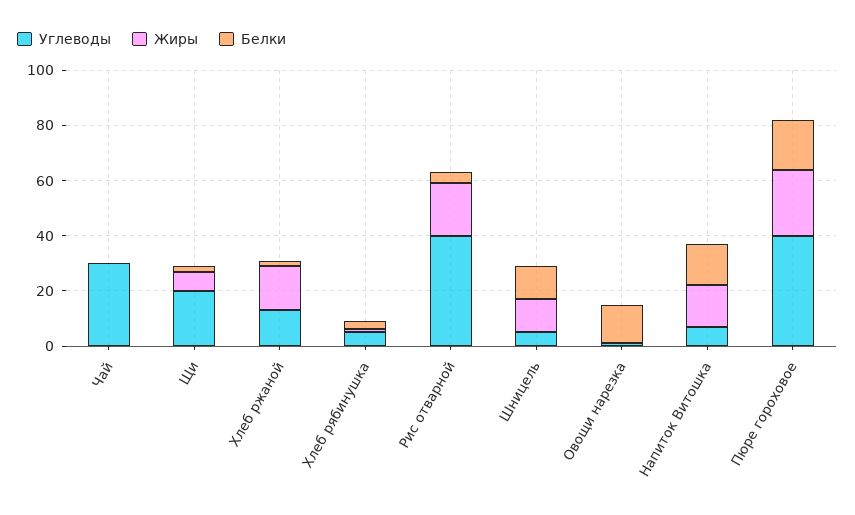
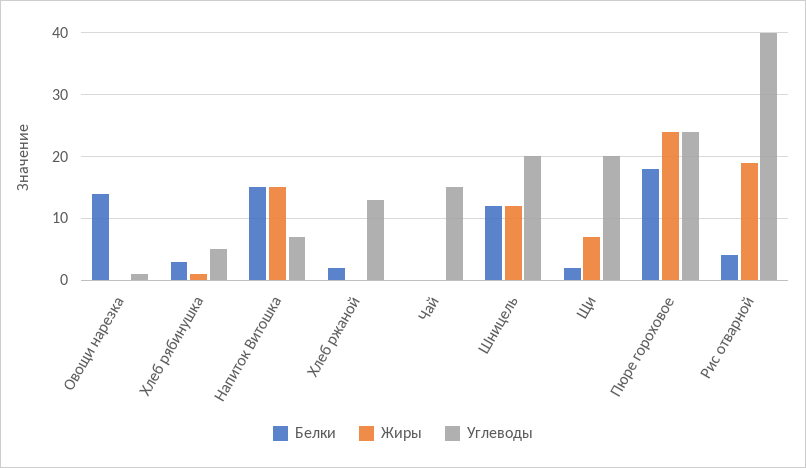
  {
    "Углеводы": {
-     "Чай": 30,
+     "Чай": 15,
      "Щи": 20,
      "Хлеб ржаной": 13,
      "Хлеб рябинушка": 5,
      "Рис отварной": 40,
-     "Шницель": 5,
+     "Шницель": 20,
      "Овощи нарезка": 1,
      "Напиток Витошка": 7,
-     "Пюре гороховое": 40
+     "Пюре гороховое": 24
    },
    "Жиры": {
      "Чай": 0,
      "Щи": 7,
-     "Хлеб ржаной": 15,
+     "Хлеб ржаной": 0,
      "Хлеб рябинушка": 1,
      "Рис отварной": 19,
      "Шницель": 12,
      "Овощи нарезка": 0,
      "Напиток Витошка": 15,
      "Пюре гороховое": 24
    },
    "Белки": {
      "Чай": 0,
      "Щи": 2,
      "Хлеб ржаной": 2,
      "Хлеб рябинушка": 3,
      "Рис отварной": 4,
      "Шницель": 12,
      "Овощи нарезка": 14,
      "Напиток Витошка": 15,
      "Пюре гороховое": 18
    }
  }

